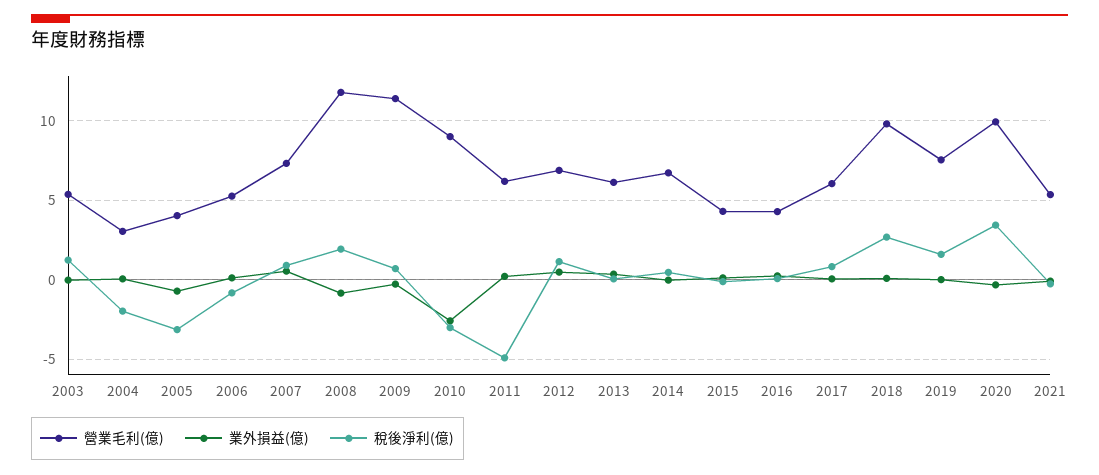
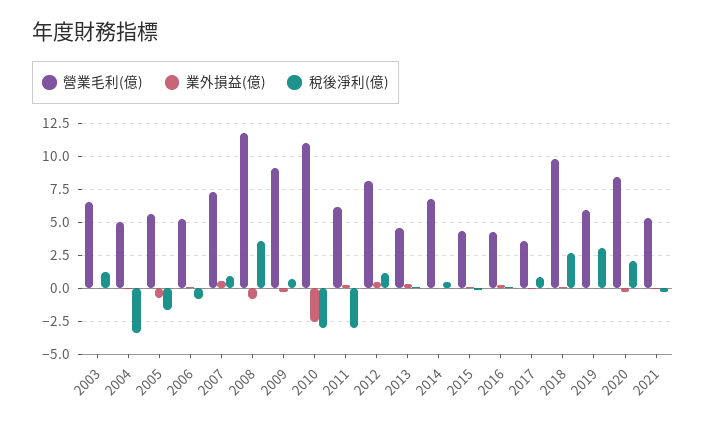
  {
    "營業毛利(億)": {
-     "2003": 5.5,
+     "2003": 6.5,
-     "2004": 3,
+     "2004": 5,
-     "2005": 4,
+     "2005": 5.5,
      "2006": 5.5,
      "2007": 7.5,
      "2008": 12,
-     "2009": 11.5,
+     "2009": 9,
-     "2010": 9,
+     "2010": 11,
      "2011": 6,
-     "2012": 7,
+     "2012": 8,
-     "2013": 6,
+     "2013": 4.5,
      "2014": 6.5,
      "2015": 4.5,
      "2016": 4.5,
-     "2017": 6,
+     "2017": 3.5,
      "2018": 10,
-     "2019": 7.5,
+     "2019": 6,
-     "2020": 10,
+     "2020": 8.5,
      "2021": 5.5
    },
    "業外損益(億)": {
      "2003": 0,
      "2004": 0,
      "2005": -0.5,
      "2006": 0,
      "2007": 0.5,
      "2008": -1,
      "2009": -0.5,
      "2010": -2.5,
      "2011": 0,
      "2012": 0.5,
      "2013": 0.5,
      "2014": 0,
      "2015": 0,
      "2016": 0.5,
      "2017": 0,
      "2018": 0,
      "2019": 0,
      "2020": -0.5,
      "2021": 0
    },
    "稅後淨利(億)": {
      "2003": 1,
-     "2004": -2,
+     "2004": -3.5,
-     "2005": -3,
+     "2005": -1.5,
      "2006": -1,
      "2007": 1,
-     "2008": 2,
+     "2008": 3.5,
      "2009": 0.5,
      "2010": -3,
-     "2011": -5,
+     "2011": -3,
      "2012": 1,
      "2013": 0,
      "2014": 0.5,
      "2015": 0,
      "2016": 0,
      "2017": 1,
      "2018": 2.5,
-     "2019": 1.5,
+     "2019": 3,
-     "2020": 3.5,
+     "2020": 2,
      "2021": -0.5
    }
  }

